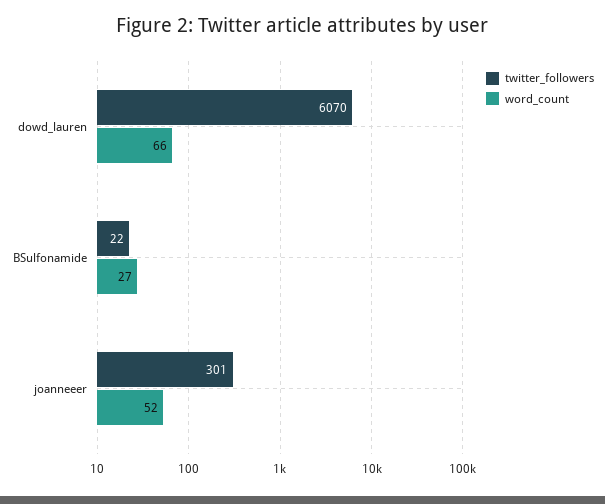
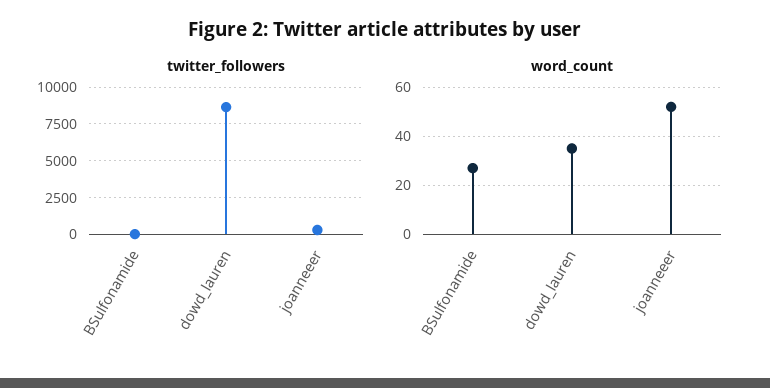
  {
    "twitter_followers": {
-     "dowd_lauren": 6070,
+     "dowd_lauren": 8500,
      "BSulfonamide": 22,
      "joanneeer": 301
    },
    "word_count": {
-     "dowd_lauren": 66,
+     "dowd_lauren": 35,
      "BSulfonamide": 27,
      "joanneeer": 52
    }
  }

